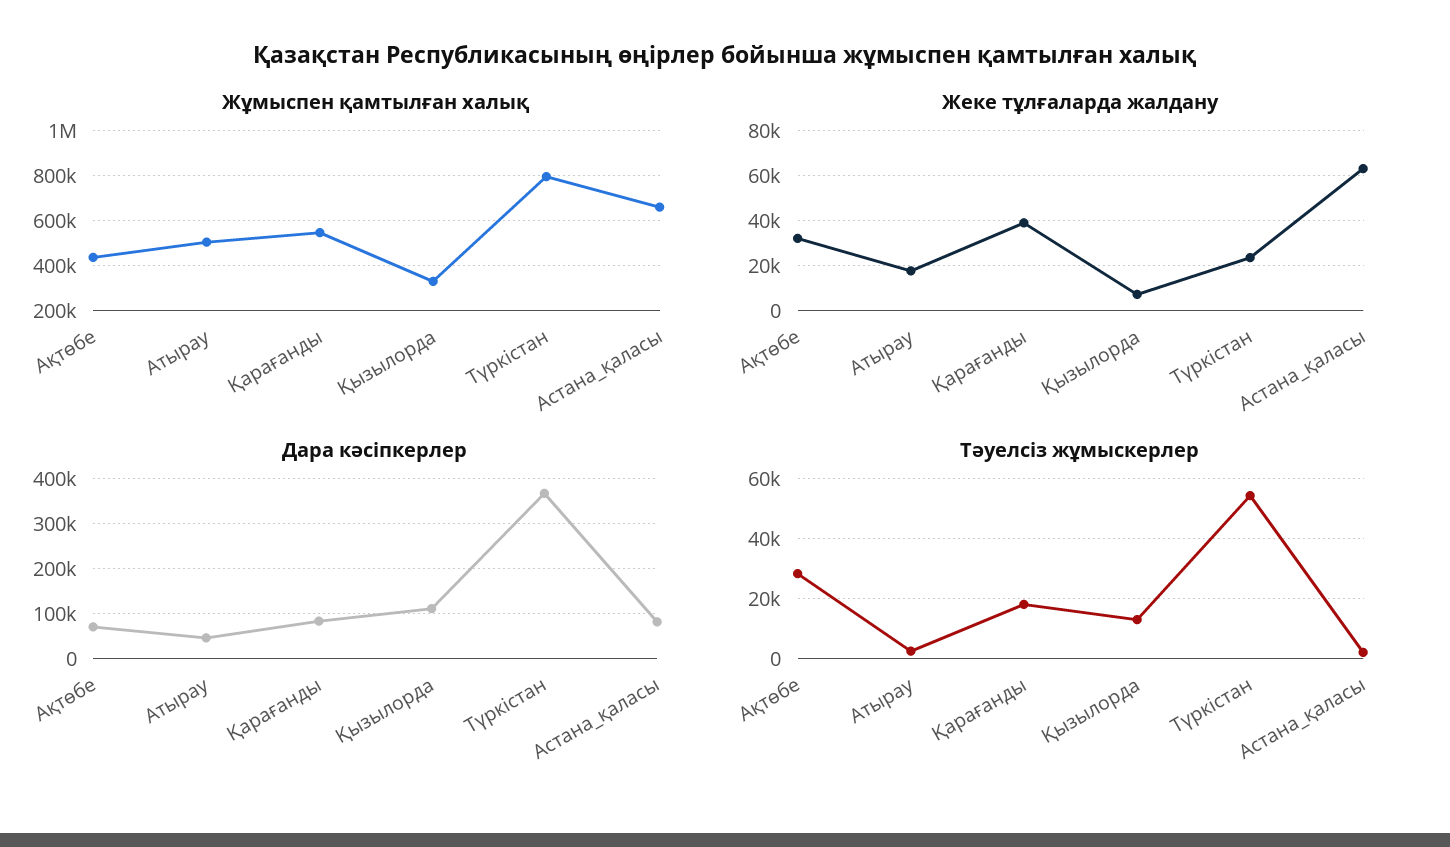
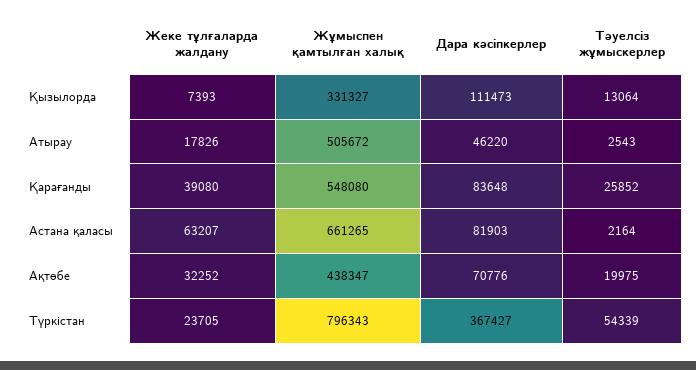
  {
    "Жұмыспен қамтылған халық": {
      "Ақтөбе": 438347,
      "Атырау": 505672,
      "Қарағанды": 548080,
      "Қызылорда": 331327,
      "Түркістан": 796343,
      "Астана_қаласы": 661265
    },
    "Жеке тұлғаларда жалдану": {
      "Ақтөбе": 32252,
      "Атырау": 17826,
      "Қарағанды": 39080,
      "Қызылорда": 7393,
      "Түркістан": 23705,
      "Астана_қаласы": 63207
    },
    "Дара кәсіпкерлер": {
      "Ақтөбе": 70776,
      "Атырау": 46220,
      "Қарағанды": 83648,
      "Қызылорда": 111473,
      "Түркістан": 367427,
      "Астана_қаласы": 81903
    },
    "Тәуелсіз жұмыскерлер": {
-     "Ақтөбе": 28000,
+     "Ақтөбе": 19975,
      "Атырау": 2543,
-     "Қарағанды": 18000,
+     "Қарағанды": 25852,
      "Қызылорда": 13064,
      "Түркістан": 54339,
      "Астана_қаласы": 2164
    }
  }

